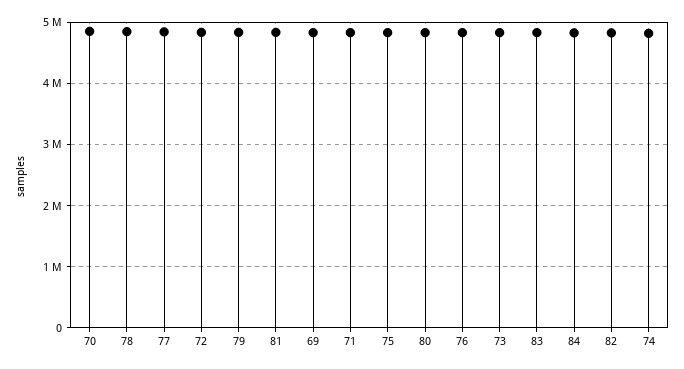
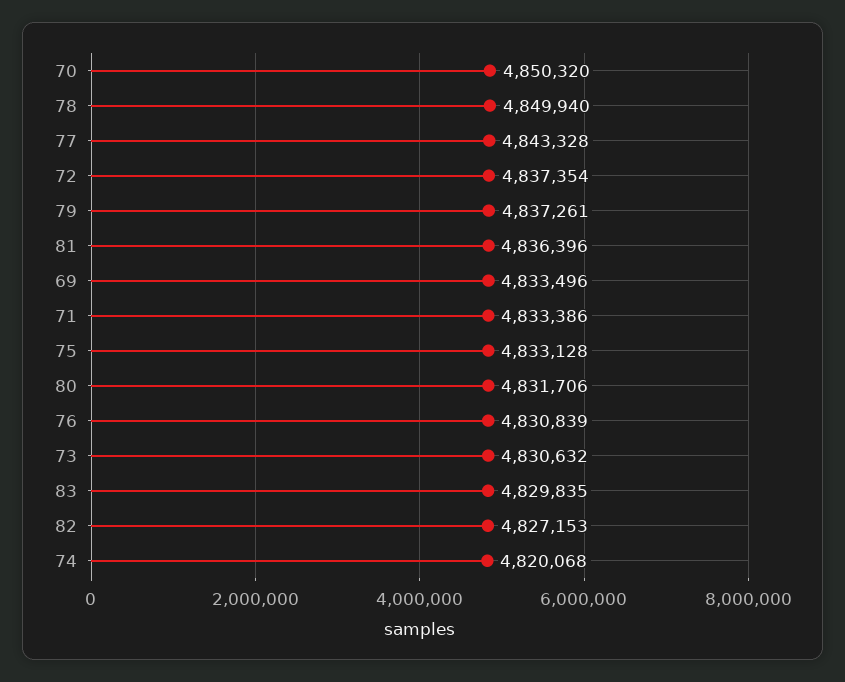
  {
    "70": 4850320,
    "78": 4849940,
    "77": 4843328,
    "72": 4837354,
    "79": 4837261,
    "81": 4836396,
    "69": 4833496,
    "71": 4833386,
    "75": 4833128,
    "80": 4831706,
    "76": 4830839,
    "73": 4830632,
    "83": 4829835,
-   "84": 4800000,
    "82": 4827153,
    "74": 4820068
  }

